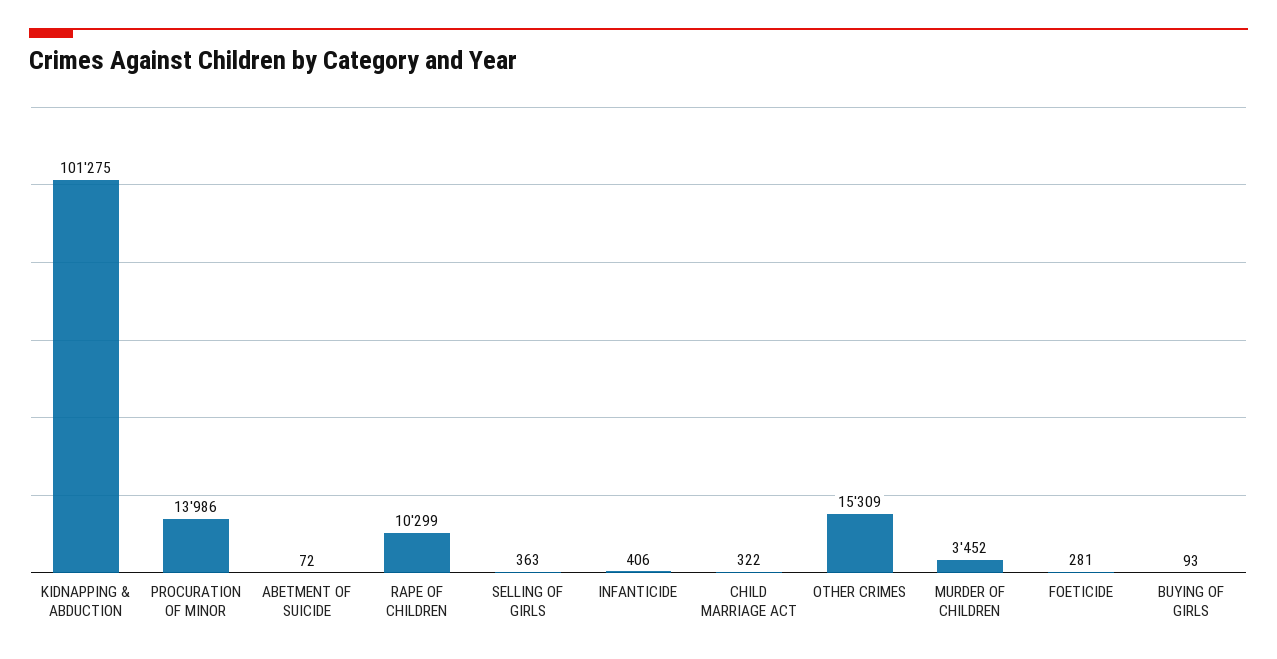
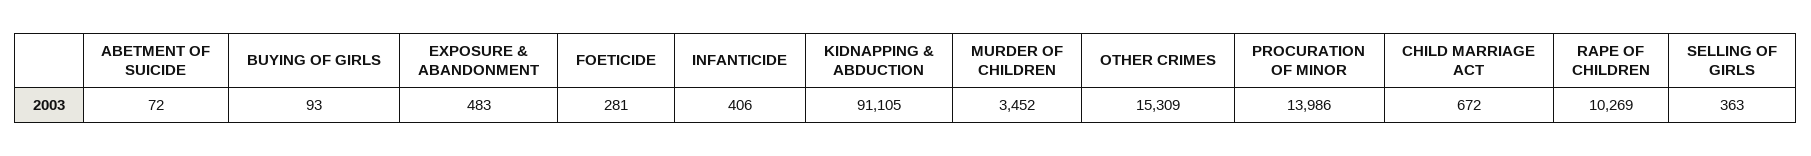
  {
-   "KIDNAPPING & ABDUCTION": 101275,
+   "KIDNAPPING & ABDUCTION": 91105,
    "PROCURATION OF MINOR": 13986,
    "ABETMENT OF SUICIDE": 72,
-   "RAPE OF CHILDREN": 10299,
+   "RAPE OF CHILDREN": 10269,
    "SELLING OF GIRLS": 363,
    "INFANTICIDE": 406,
-   "CHILD MARRIAGE ACT": 322,
+   "CHILD MARRIAGE ACT": 672,
    "OTHER CRIMES": 15309,
    "MURDER OF CHILDREN": 3452,
    "FOETICIDE": 281,
-   "BUYING OF GIRLS": 93
+   "BUYING OF GIRLS": 93,
+   "EXPOSURE & ABANDONMENT": 483
  }

